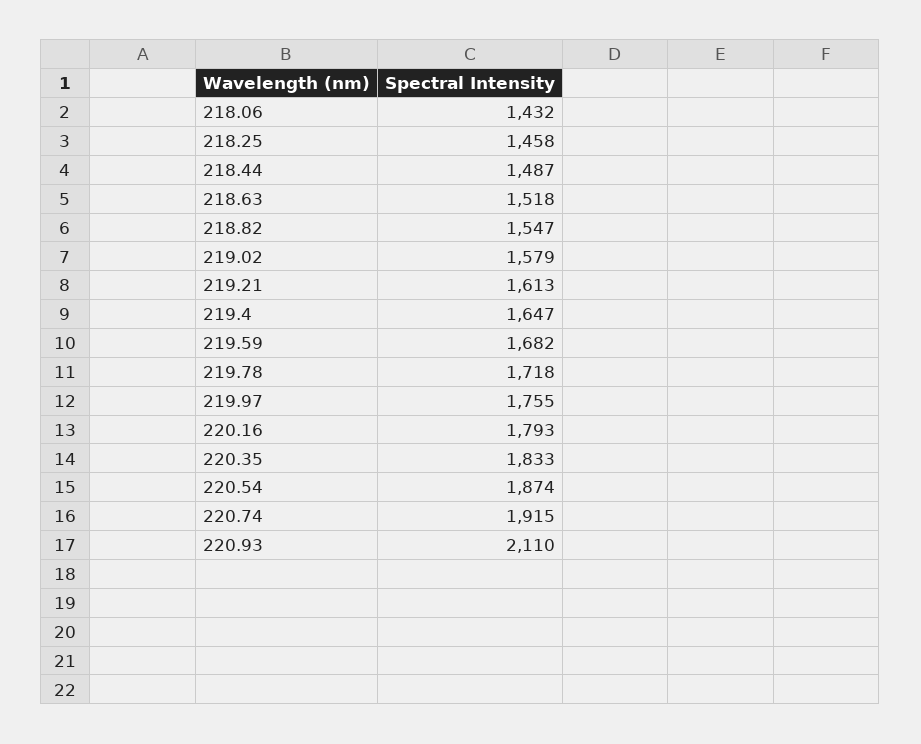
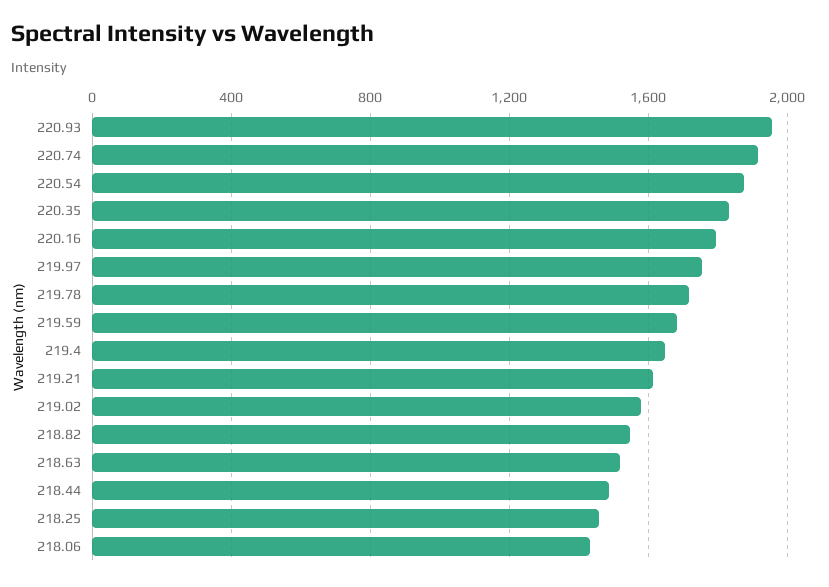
  {
    "218.06": 1432,
    "218.25": 1458,
    "218.44": 1487,
    "218.63": 1518,
    "218.82": 1547,
    "219.02": 1579,
    "219.21": 1613,
    "219.4": 1647,
    "219.59": 1682,
    "219.78": 1718,
    "219.97": 1755,
    "220.16": 1793,
    "220.35": 1833,
    "220.54": 1874,
    "220.74": 1915,
-   "220.93": 2110
+   "220.93": 1950
  }

